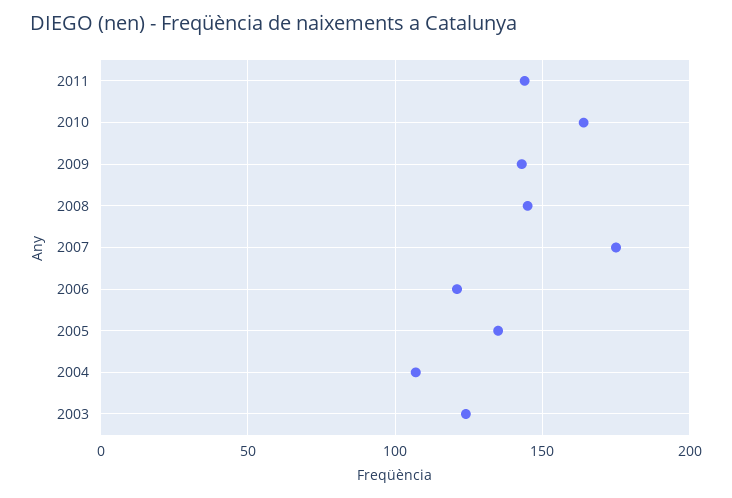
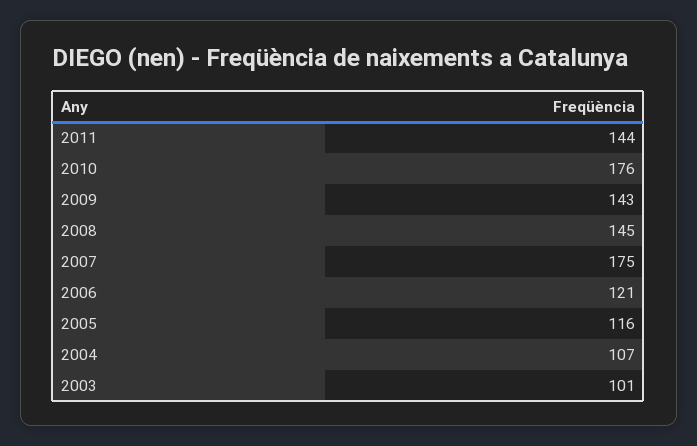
  {
    "2011": 144,
-   "2010": 165,
+   "2010": 176,
    "2009": 143,
    "2008": 145,
    "2007": 175,
    "2006": 121,
-   "2005": 135,
+   "2005": 116,
    "2004": 107,
-   "2003": 125
+   "2003": 101
  }

